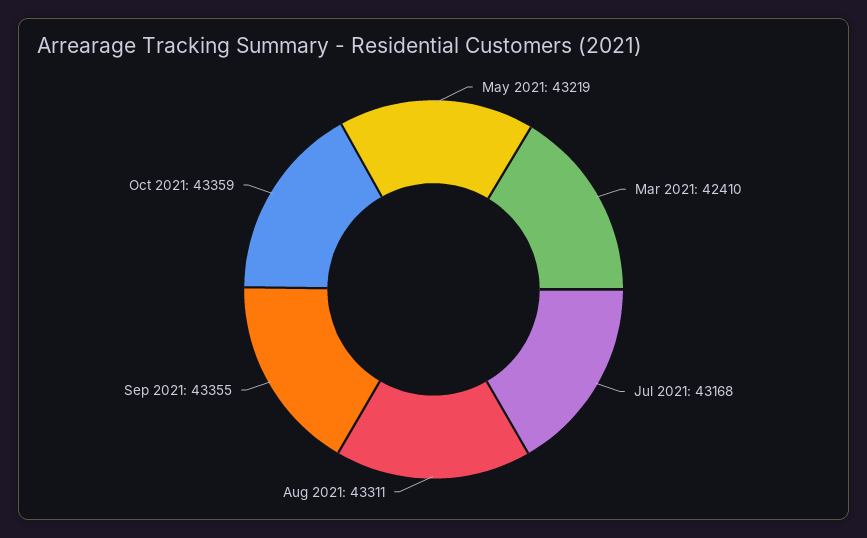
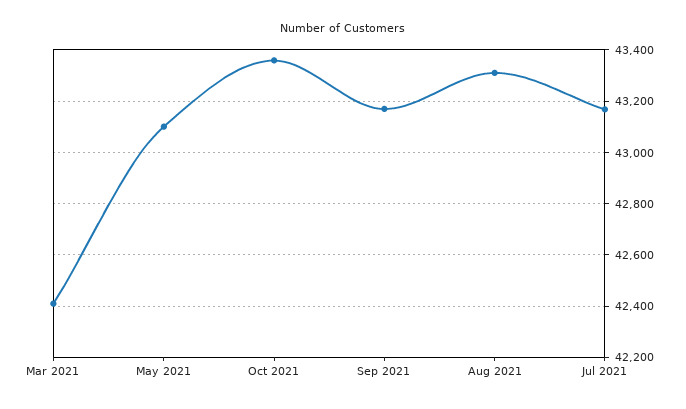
  {
-   "May 2021": 43219,
+   "May 2021": 43100,
    "Mar 2021": 42410,
    "Jul 2021": 43168,
    "Aug 2021": 43311,
-   "Sep 2021": 43355,
+   "Sep 2021": 43175,
    "Oct 2021": 43359
  }

